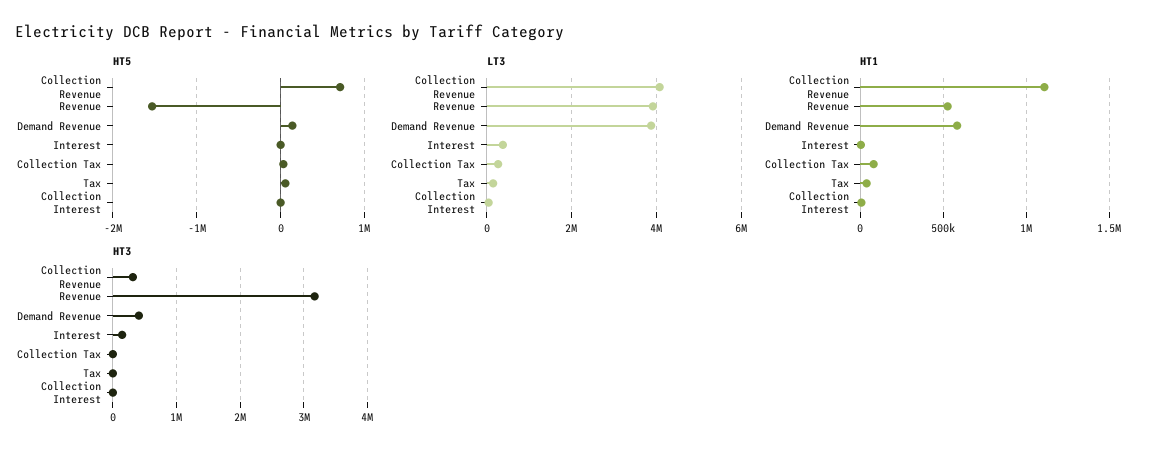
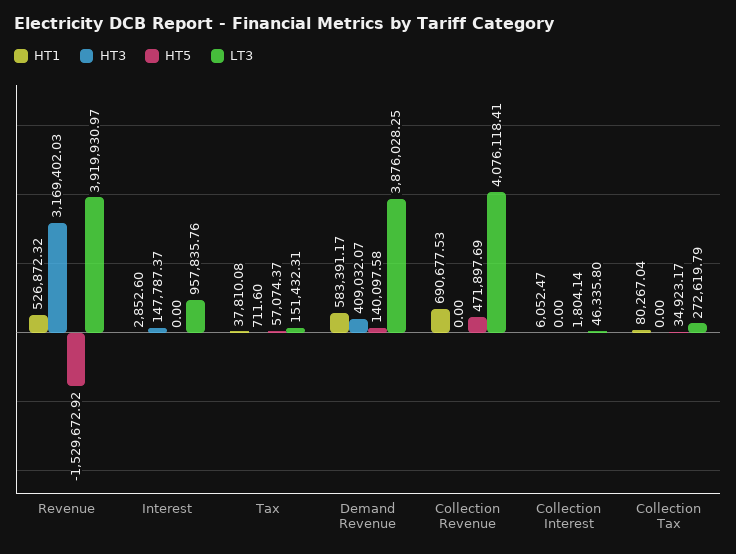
  {
    "HT5": {
-     "Collection Revenue": 700000,
+     "Collection Revenue": 471897.69,
      "Revenue": -1529672.92,
      "Demand Revenue": 140097.58,
      "Interest": 0,
      "Collection Tax": 34923.17,
      "Tax": 57074.37,
      "Collection Interest": 1804.14
    },
    "LT3": {
      "Collection Revenue": 4076118.41,
      "Revenue": 3919930.97,
      "Demand Revenue": 3876028.25,
-     "Interest": 400000,
+     "Interest": 957835.76,
      "Collection Tax": 272619.79,
      "Tax": 151432.31,
      "Collection Interest": 46335.8
    },
    "HT1": {
-     "Collection Revenue": 1100000,
+     "Collection Revenue": 690677.53,
      "Revenue": 526872.32,
      "Demand Revenue": 583391.17,
      "Interest": 2852.6,
      "Collection Tax": 80267.04,
      "Tax": 37810.08,
      "Collection Interest": 6052.47
    },
    "HT3": {
-     "Collection Revenue": 300000,
+     "Collection Revenue": 0,
      "Revenue": 3169402.03,
      "Demand Revenue": 409032.07,
      "Interest": 147787.37,
      "Collection Tax": 0,
      "Tax": 711.6,
      "Collection Interest": 0
    }
  }

